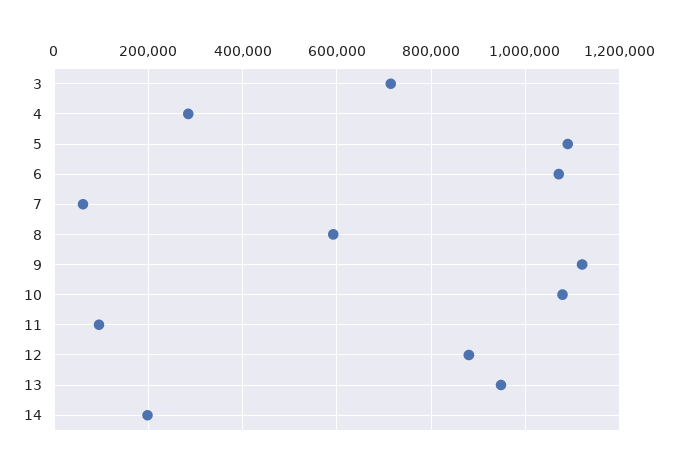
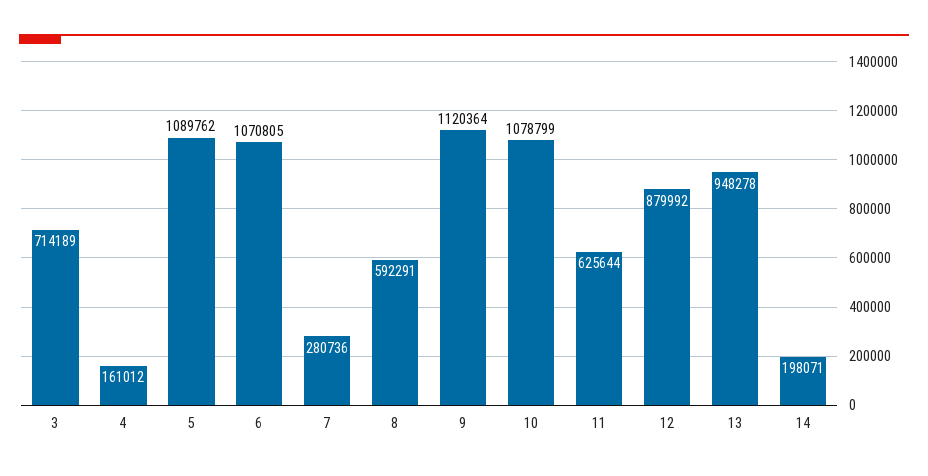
  {
    "3": 714189,
-   "4": 280000,
+   "4": 161012,
    "5": 1089762,
    "6": 1070805,
-   "7": 60000,
+   "7": 280736,
    "8": 592291,
    "9": 1120364,
    "10": 1078799,
-   "11": 100000,
+   "11": 625644,
    "12": 879992,
    "13": 948278,
    "14": 198071
  }

